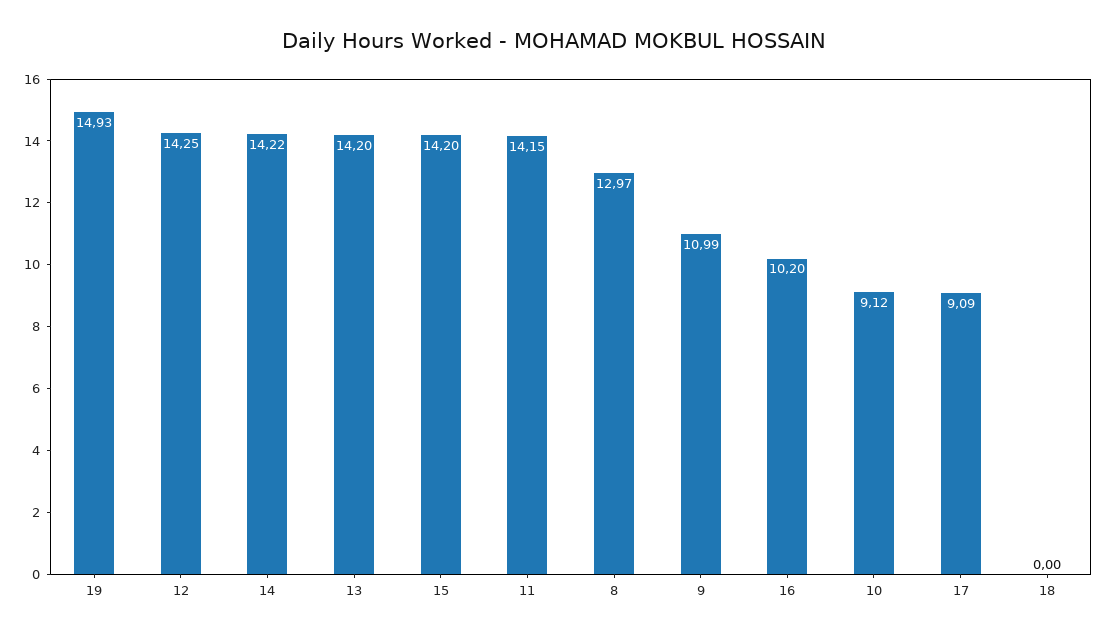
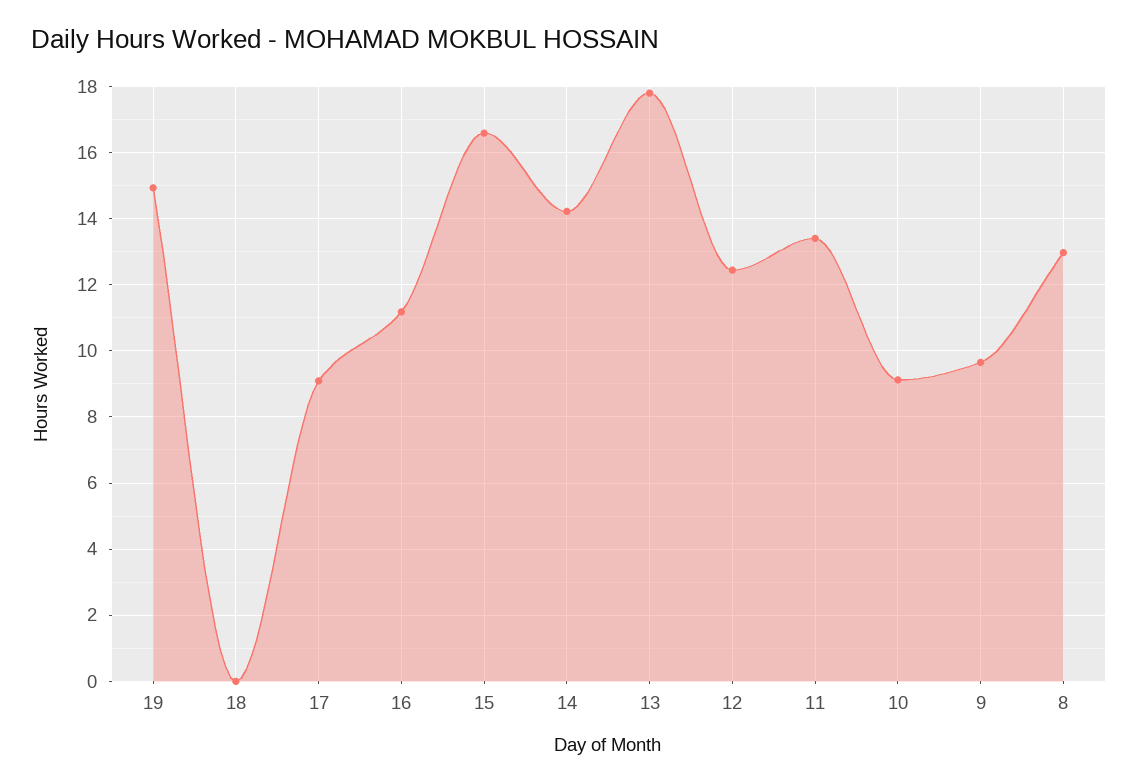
  {
    "19": 14.93,
-   "12": 14.25,
+   "12": 12.4,
    "14": 14.22,
-   "13": 14.2,
+   "13": 17.8,
-   "15": 14.2,
+   "15": 16.6,
-   "11": 14.15,
+   "11": 13.4,
    "8": 12.97,
-   "9": 10.99,
+   "9": 9.6,
-   "16": 10.2,
+   "16": 11.2,
    "10": 9.12,
    "17": 9.09,
    "18": 0
  }

